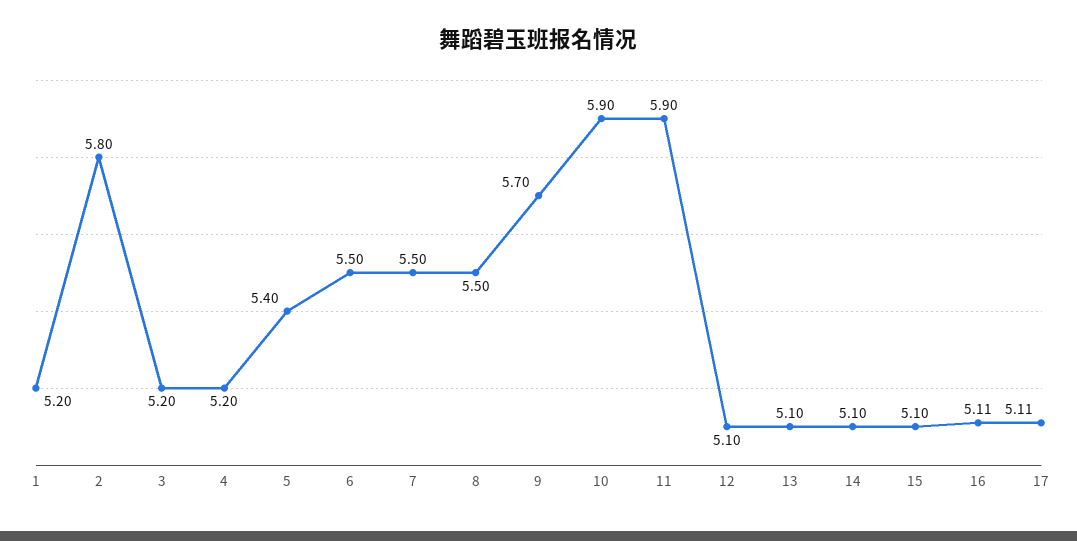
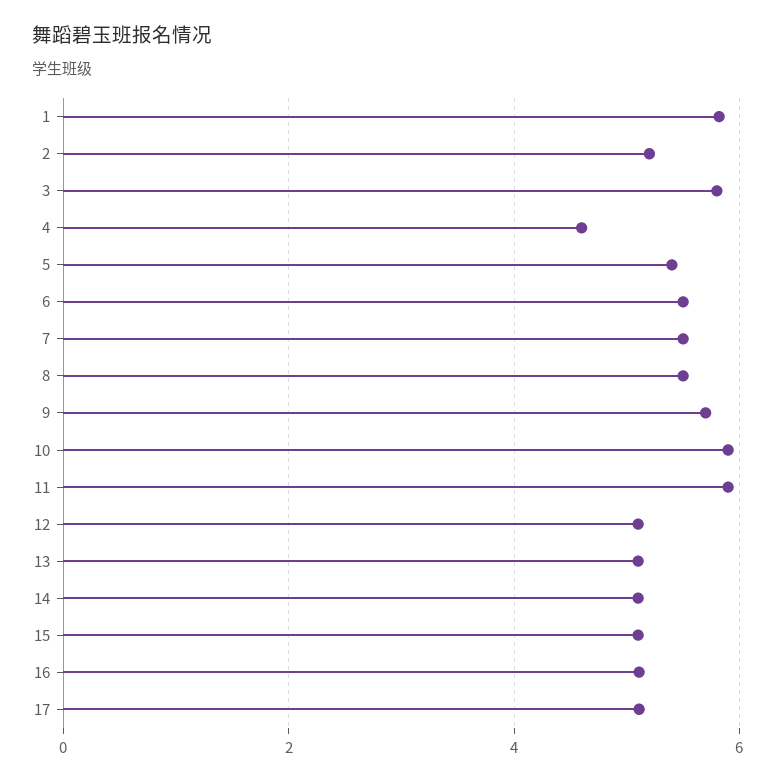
  {
-   "1": 5.2,
+   "1": 5.8,
-   "2": 5.8,
+   "2": 5.2,
-   "3": 5.2,
+   "3": 5.8,
-   "4": 5.2,
+   "4": 4.6,
    "5": 5.4,
    "6": 5.5,
    "7": 5.5,
    "8": 5.5,
    "9": 5.7,
    "10": 5.9,
    "11": 5.9,
    "12": 5.1,
    "13": 5.1,
    "14": 5.1,
    "15": 5.1,
    "16": 5.11,
    "17": 5.11
  }

